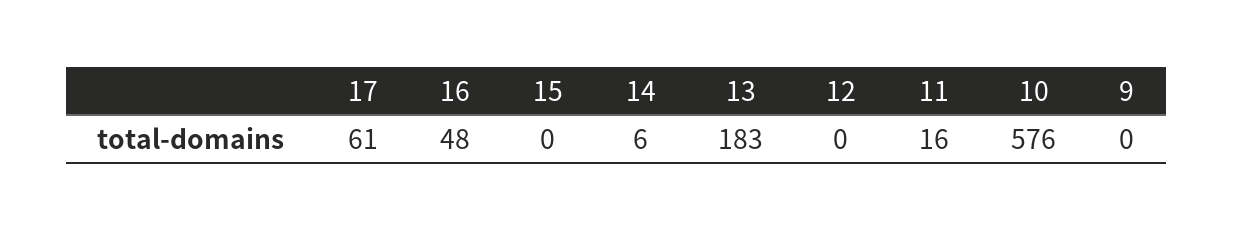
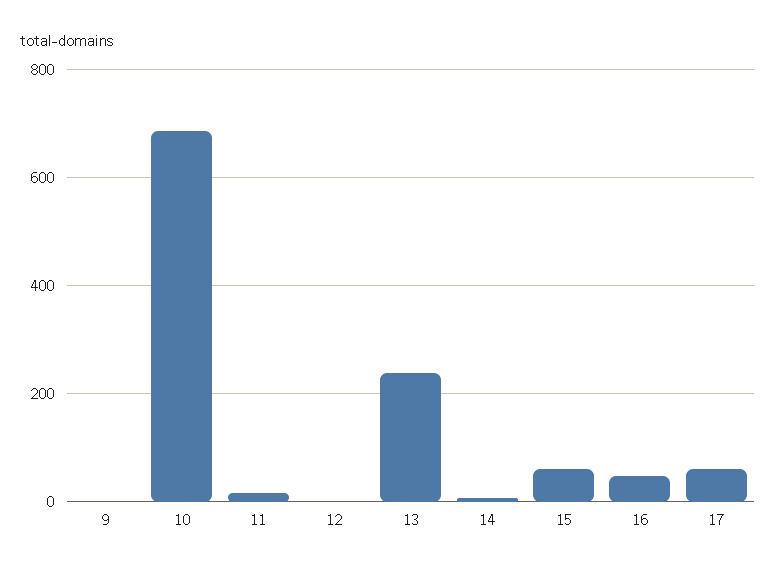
  {
    "17": 61,
    "16": 48,
-   "15": 0,
+   "15": 60,
    "14": 6,
-   "13": 183,
+   "13": 240,
    "12": 0,
    "11": 16,
-   "10": 576,
+   "10": 680,
    "9": 0
  }

